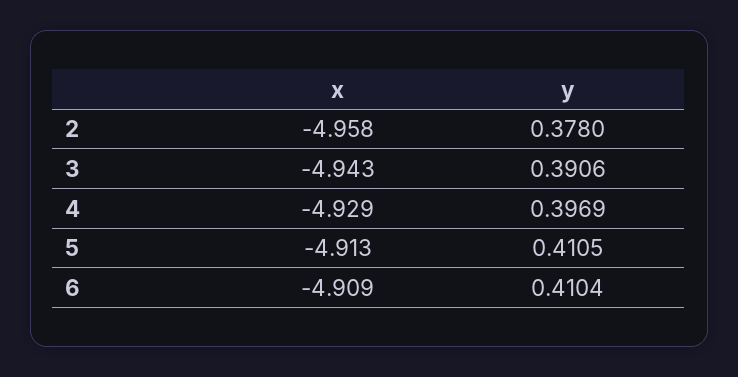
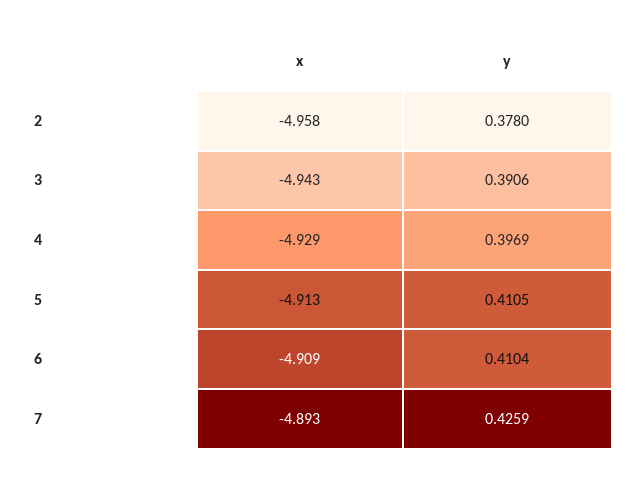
  {
    "x": {
      "2": -4.958,
      "3": -4.943,
      "4": -4.929,
      "5": -4.913,
-     "6": -4.909
+     "6": -4.909,
+     "7": -4.893
    },
    "y": {
      "2": 0.378,
      "3": 0.3906,
      "4": 0.3969,
      "5": 0.4105,
-     "6": 0.4104
+     "6": 0.4104,
+     "7": 0.4259
    }
  }

